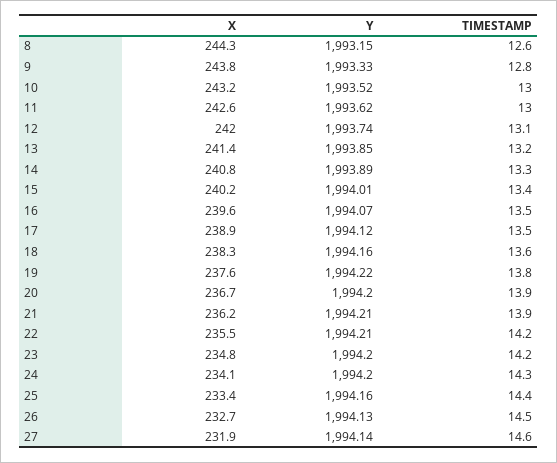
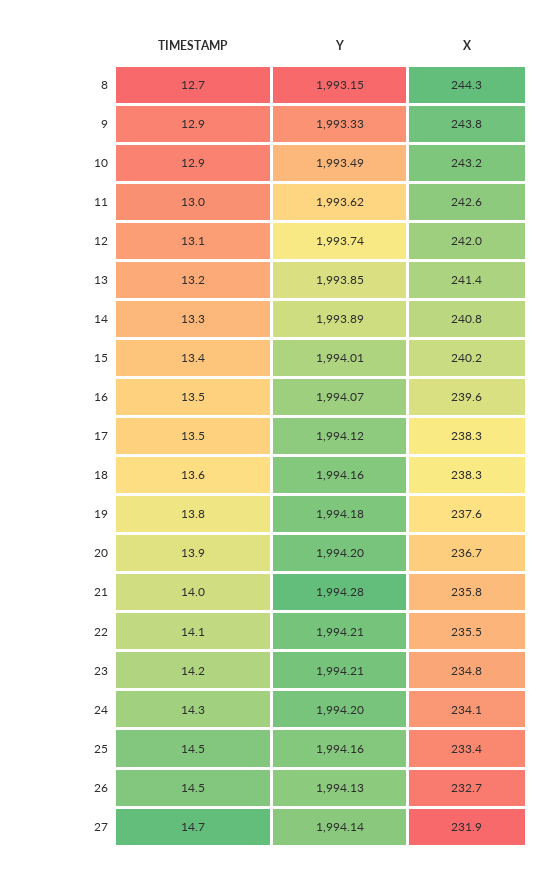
  {
    "X": {
      "8": 244.3,
      "9": 243.8,
      "10": 243.2,
      "11": 242.6,
      "12": 242,
      "13": 241.4,
      "14": 240.8,
      "15": 240.2,
      "16": 239.6,
-     "17": 238.9,
+     "17": 238.3,
      "18": 238.3,
      "19": 237.6,
      "20": 236.7,
-     "21": 236.2,
+     "21": 235.8,
      "22": 235.5,
      "23": 234.8,
      "24": 234.1,
      "25": 233.4,
      "26": 232.7,
      "27": 231.9
    },
    "Y": {
      "8": 1993.15,
      "9": 1993.33,
-     "10": 1993.52,
+     "10": 1993.49,
      "11": 1993.62,
      "12": 1993.74,
      "13": 1993.85,
      "14": 1993.89,
      "15": 1994.01,
      "16": 1994.07,
      "17": 1994.12,
      "18": 1994.16,
-     "19": 1994.22,
+     "19": 1994.18,
      "20": 1994.2,
-     "21": 1994.21,
+     "21": 1994.28,
      "22": 1994.21,
-     "23": 1994.2,
+     "23": 1994.21,
      "24": 1994.2,
      "25": 1994.16,
      "26": 1994.13,
      "27": 1994.14
    },
    "TIMESTAMP": {
-     "8": 12.6,
+     "8": 12.7,
-     "9": 12.8,
+     "9": 12.9,
-     "10": 13,
+     "10": 12.9,
      "11": 13,
      "12": 13.1,
      "13": 13.2,
      "14": 13.3,
      "15": 13.4,
      "16": 13.5,
      "17": 13.5,
      "18": 13.6,
      "19": 13.8,
      "20": 13.9,
-     "21": 13.9,
+     "21": 14,
-     "22": 14.2,
+     "22": 14.1,
      "23": 14.2,
      "24": 14.3,
-     "25": 14.4,
+     "25": 14.5,
      "26": 14.5,
-     "27": 14.6
+     "27": 14.7
    }
  }

